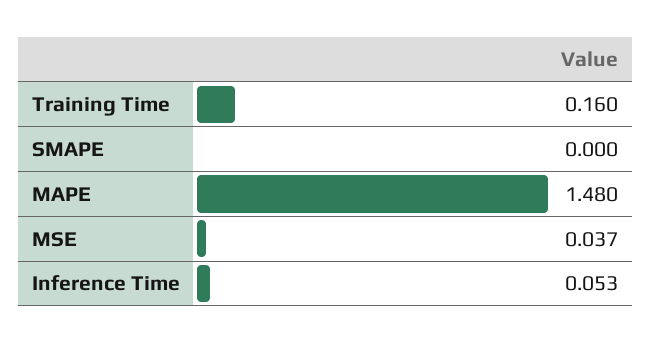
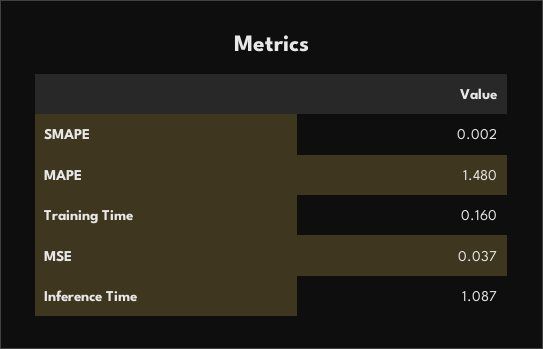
  {
    "Training Time": 0.16,
-   "SMAPE": 0,
+   "SMAPE": 0.002,
    "MAPE": 1.48,
    "MSE": 0.037,
-   "Inference Time": 0.053
+   "Inference Time": 1.087
  }

